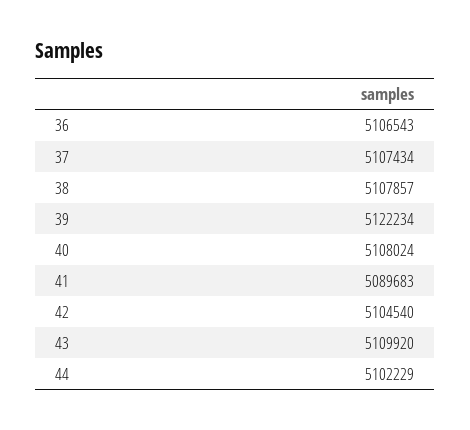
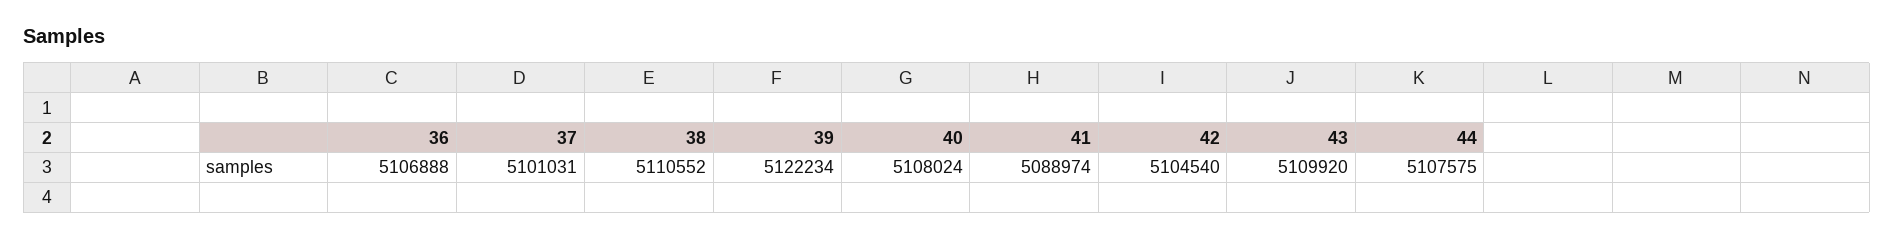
  {
-   "36": 5106543,
+   "36": 5106888,
-   "37": 5107434,
+   "37": 5101031,
-   "38": 5107857,
+   "38": 5110552,
    "39": 5122234,
    "40": 5108024,
-   "41": 5089683,
+   "41": 5088974,
    "42": 5104540,
    "43": 5109920,
-   "44": 5102229
+   "44": 5107575
  }

